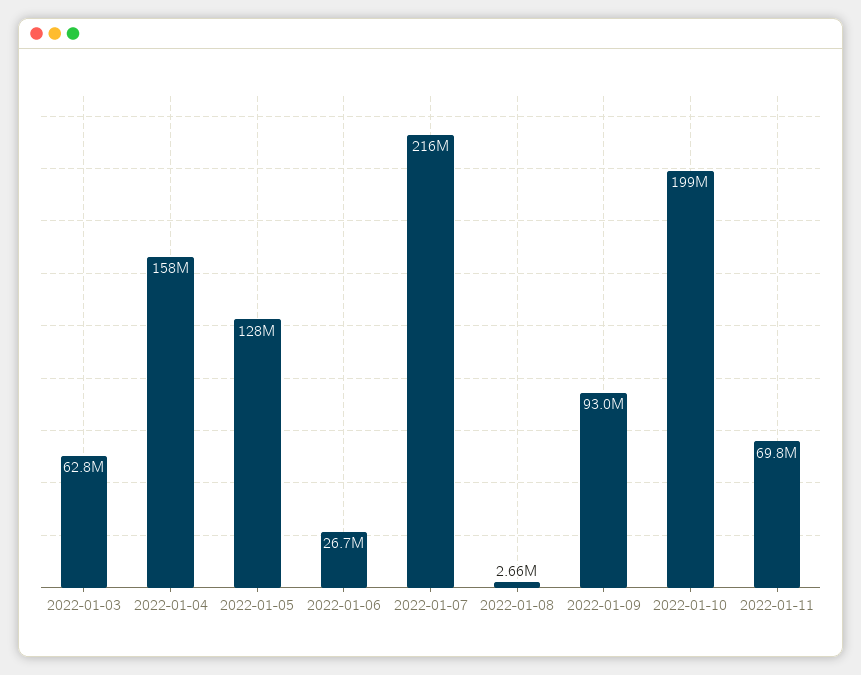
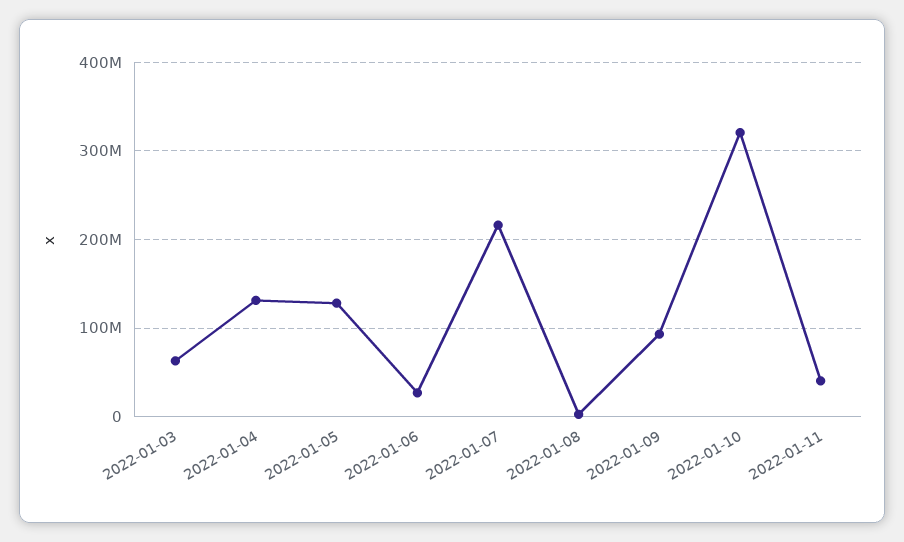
  {
    "2022-01-03": 62800000,
-   "2022-01-04": 158000000,
+   "2022-01-04": 130000000,
    "2022-01-05": 128000000,
    "2022-01-06": 26700000,
    "2022-01-07": 216000000,
    "2022-01-08": 2660000,
    "2022-01-09": 93000000,
-   "2022-01-10": 199000000,
+   "2022-01-10": 320000000,
-   "2022-01-11": 69800000
+   "2022-01-11": 40000000
  }

